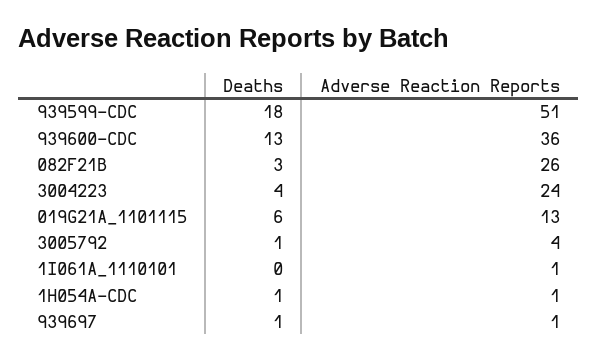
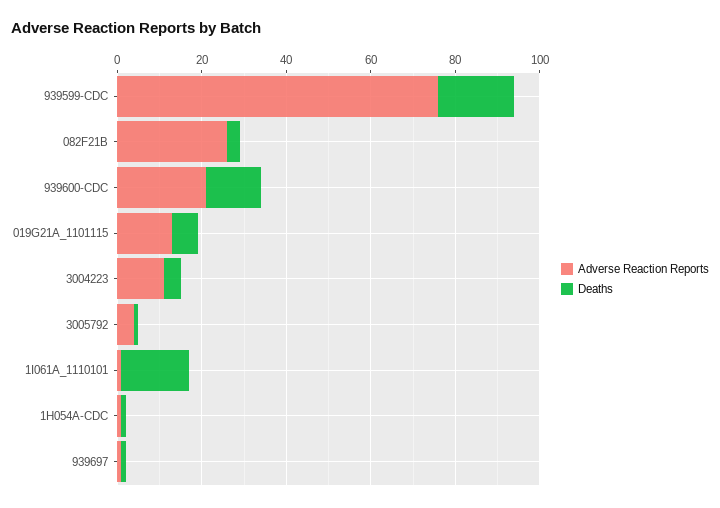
  {
    "Deaths": {
      "939599-CDC": 18,
      "939600-CDC": 13,
      "082F21B": 3,
      "3004223": 4,
      "019G21A_1101115": 6,
      "3005792": 1,
-     "1I061A_1110101": 0,
+     "1I061A_1110101": 15,
      "1H054A-CDC": 1,
      "939697": 1
    },
    "Adverse Reaction Reports": {
-     "939599-CDC": 51,
+     "939599-CDC": 75,
-     "939600-CDC": 36,
+     "939600-CDC": 20,
      "082F21B": 26,
-     "3004223": 24,
+     "3004223": 10,
      "019G21A_1101115": 13,
      "3005792": 4,
      "1I061A_1110101": 1,
      "1H054A-CDC": 1,
      "939697": 1
    }
  }

